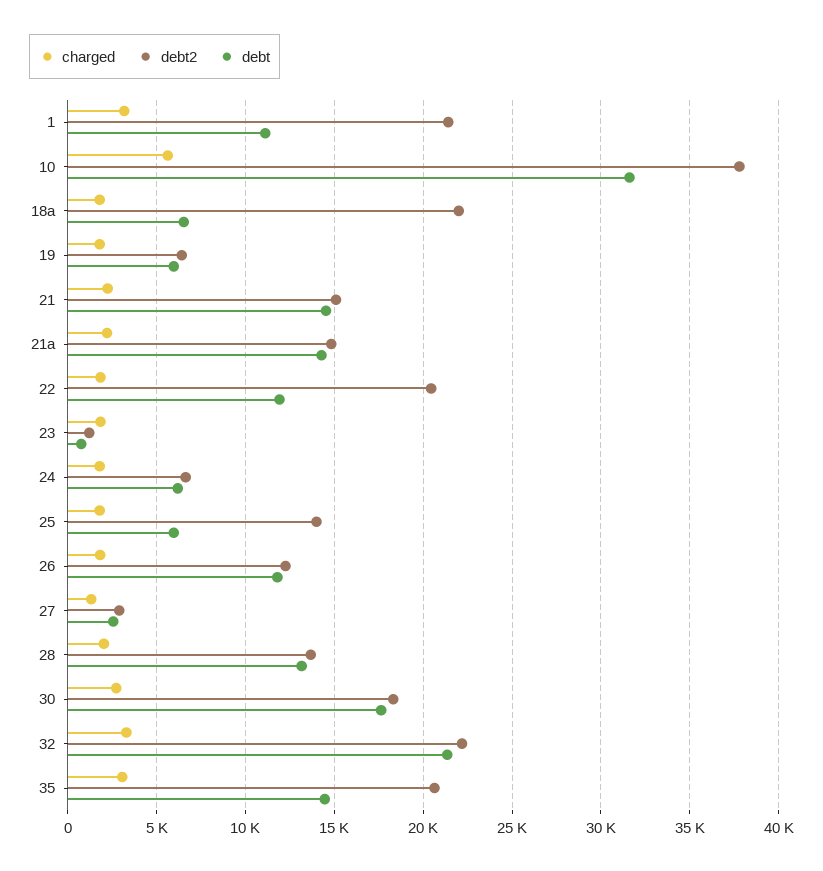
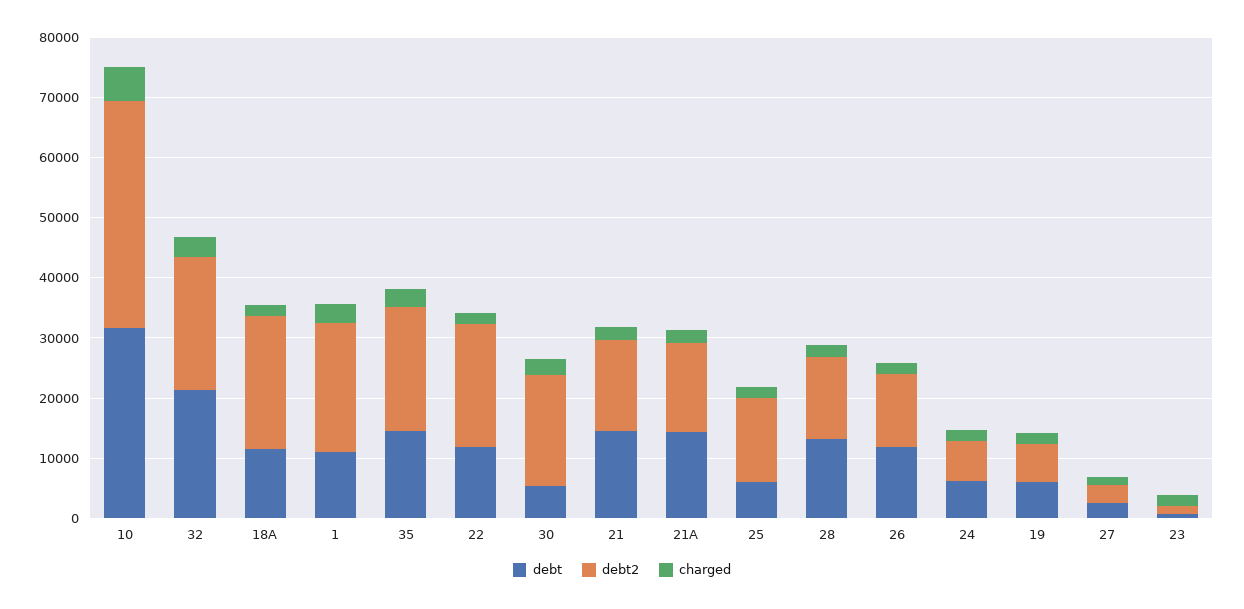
  {
    "charged": {
      "1": 3000,
      "10": 5500,
      "18а": 2000,
      "19": 2000,
      "21": 2000,
      "21а": 2000,
      "22": 2000,
      "23": 2000,
      "24": 2000,
      "25": 2000,
      "26": 2000,
      "27": 1500,
      "28": 2000,
      "30": 2500,
      "32": 3500,
      "35": 3000
    },
    "debt2": {
      "1": 21500,
      "10": 38000,
      "18а": 22000,
      "19": 6500,
      "21": 15000,
      "21а": 15000,
      "22": 20500,
      "23": 1000,
      "24": 6500,
      "25": 14000,
      "26": 12500,
      "27": 3000,
      "28": 13500,
      "30": 18500,
      "32": 22000,
      "35": 20500
    },
    "debt": {
      "1": 11000,
      "10": 31500,
-     "18а": 6500,
+     "18а": 12000,
      "19": 6000,
      "21": 14500,
      "21а": 14500,
      "22": 12000,
      "23": 1000,
      "24": 6000,
      "25": 6000,
      "26": 12000,
      "27": 2500,
      "28": 13000,
-     "30": 17500,
+     "30": 6000,
      "32": 21500,
      "35": 14500
    }
  }

